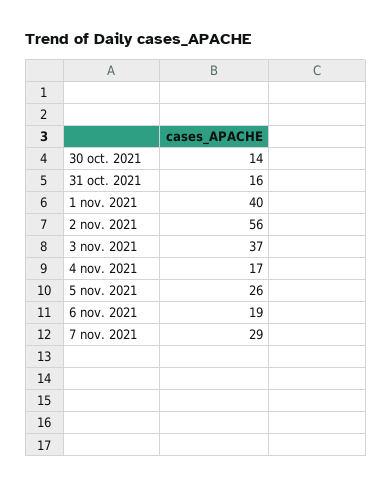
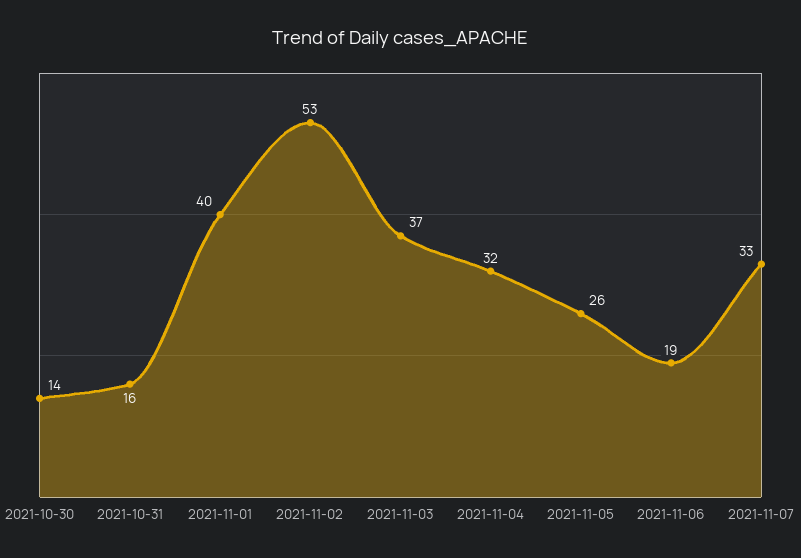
  {
    "30 oct. 2021": 14,
    "31 oct. 2021": 16,
    "1 nov. 2021": 40,
-   "2 nov. 2021": 56,
+   "2 nov. 2021": 53,
    "3 nov. 2021": 37,
-   "4 nov. 2021": 17,
+   "4 nov. 2021": 32,
    "5 nov. 2021": 26,
    "6 nov. 2021": 19,
-   "7 nov. 2021": 29
+   "7 nov. 2021": 33
  }

